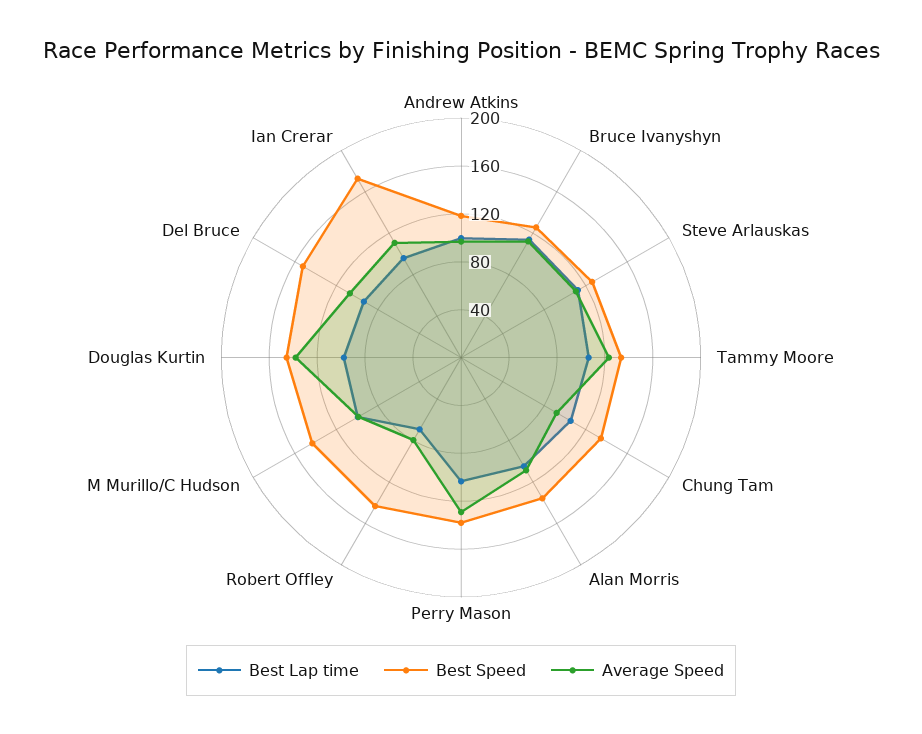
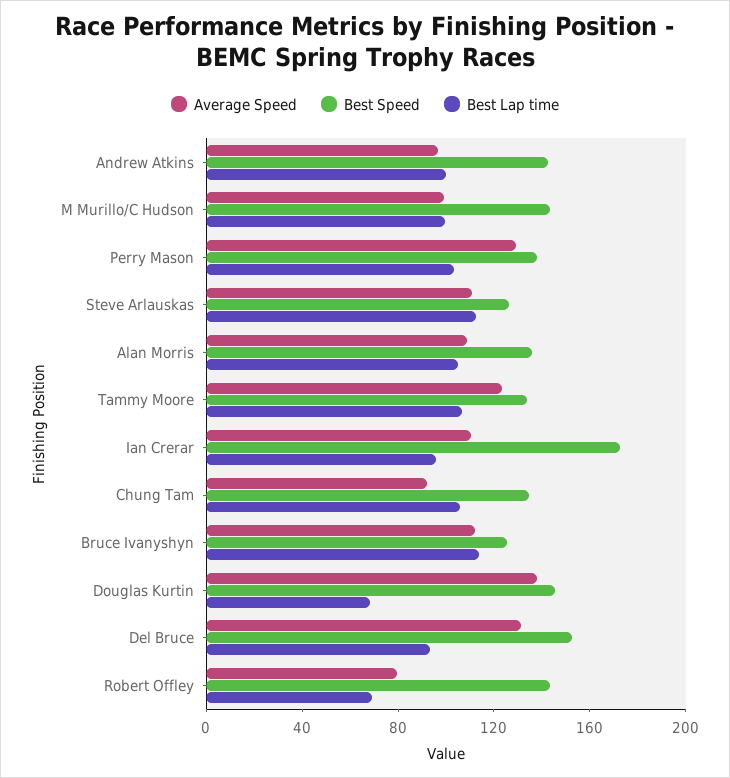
  {
    "Best Lap time": {
      "Andrew Atkins": 100,
      "Bruce Ivanyshyn": 110,
      "Steve Arlauskas": 110,
      "Tammy Moore": 110,
      "Chung Tam": 110,
      "Alan Morris": 100,
      "Perry Mason": 100,
      "Robert Offley": 70,
      "M Murillo/C Hudson": 100,
-     "Douglas Kurtin": 100,
+     "Douglas Kurtin": 70,
      "Del Bruce": 90,
      "Ian Crerar": 100
    },
    "Best Speed": {
-     "Andrew Atkins": 120,
+     "Andrew Atkins": 140,
      "Bruce Ivanyshyn": 130,
      "Steve Arlauskas": 130,
      "Tammy Moore": 130,
      "Chung Tam": 130,
      "Alan Morris": 140,
      "Perry Mason": 140,
      "Robert Offley": 140,
      "M Murillo/C Hudson": 140,
      "Douglas Kurtin": 150,
      "Del Bruce": 150,
      "Ian Crerar": 170
    },
    "Average Speed": {
      "Andrew Atkins": 100,
      "Bruce Ivanyshyn": 110,
      "Steve Arlauskas": 110,
      "Tammy Moore": 120,
      "Chung Tam": 90,
      "Alan Morris": 110,
      "Perry Mason": 130,
      "Robert Offley": 80,
      "M Murillo/C Hudson": 100,
      "Douglas Kurtin": 140,
-     "Del Bruce": 110,
+     "Del Bruce": 130,
      "Ian Crerar": 110
    }
  }

